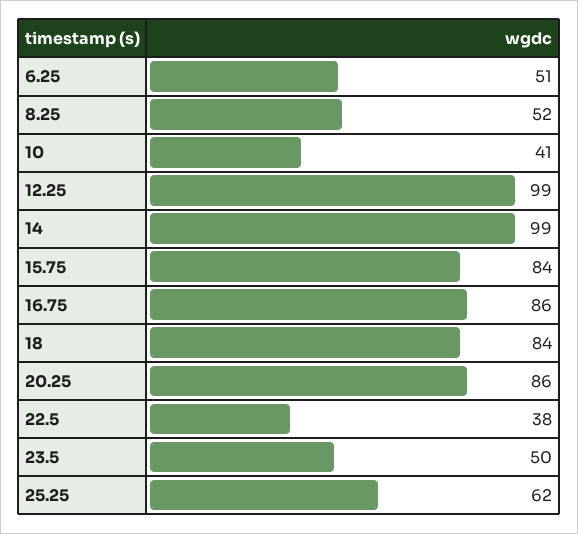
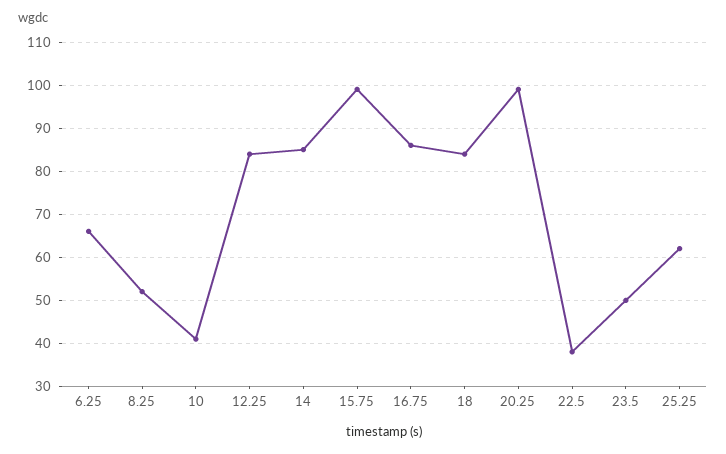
  {
-   "6.25": 51,
+   "6.25": 65,
    "8.25": 52,
    "10": 41,
-   "12.25": 99,
+   "12.25": 85,
-   "14": 99,
+   "14": 85,
-   "15.75": 84,
+   "15.75": 100,
    "16.75": 86,
    "18": 84,
-   "20.25": 86,
+   "20.25": 100,
    "22.5": 38,
    "23.5": 50,
    "25.25": 62
  }

